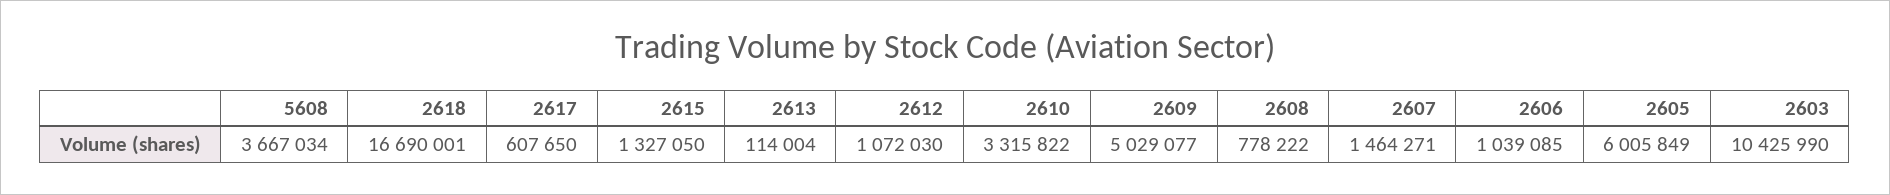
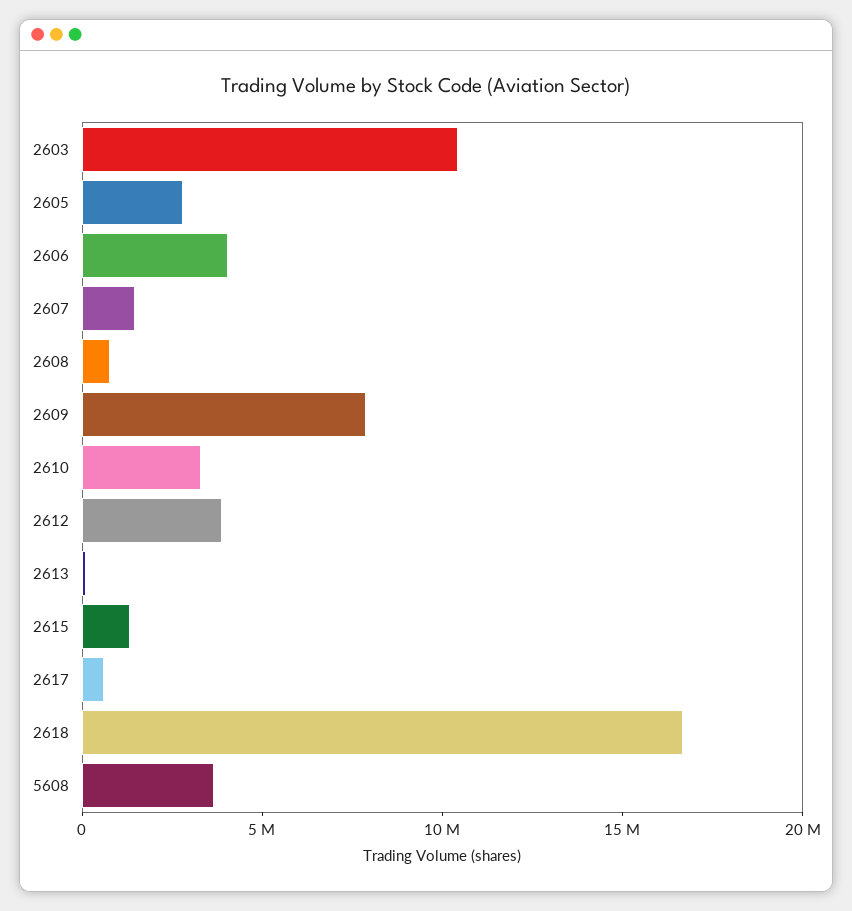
  {
    "5608": 3667034,
    "2618": 16690001,
    "2617": 607650,
    "2615": 1327050,
    "2613": 114004,
-   "2612": 1072030,
+   "2612": 4000000,
    "2610": 3315822,
-   "2609": 5029077,
+   "2609": 8000000,
    "2608": 778222,
    "2607": 1464271,
-   "2606": 1039085,
+   "2606": 4000000,
-   "2605": 6005849,
+   "2605": 3000000,
    "2603": 10425990
  }

